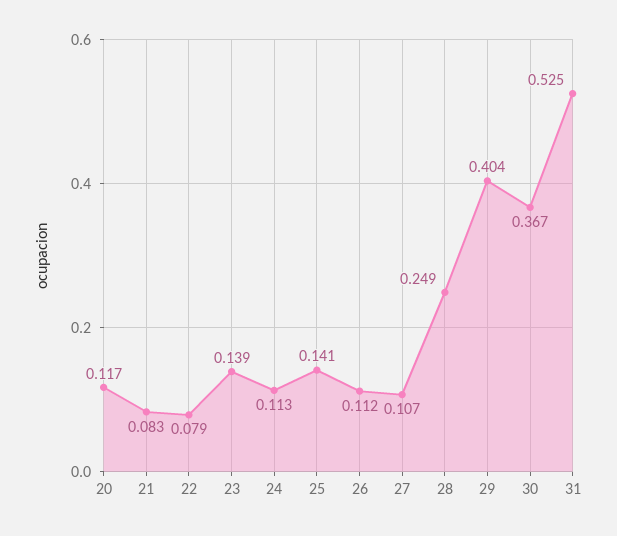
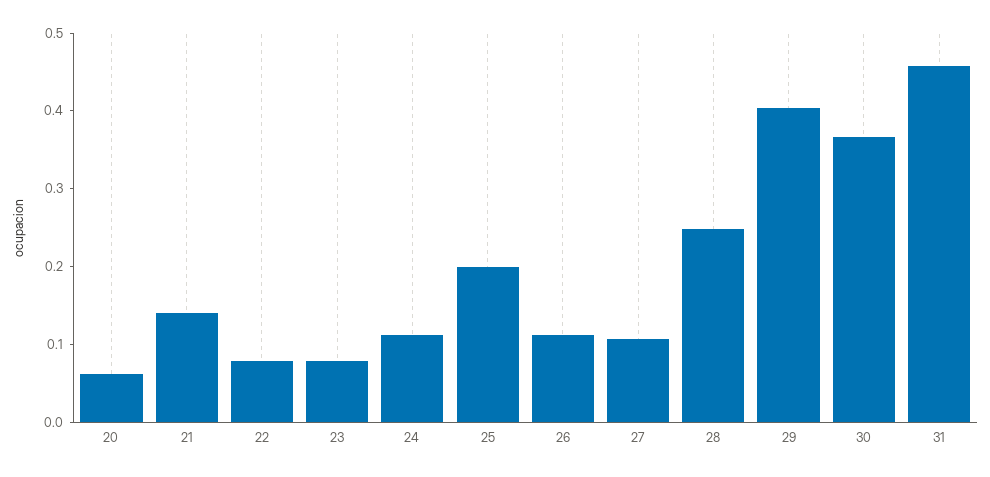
  {
-   "20": 0.117,
+   "20": 0.06,
-   "21": 0.083,
+   "21": 0.14,
    "22": 0.079,
-   "23": 0.139,
+   "23": 0.08,
    "24": 0.113,
-   "25": 0.141,
+   "25": 0.2,
    "26": 0.112,
    "27": 0.107,
    "28": 0.249,
    "29": 0.404,
    "30": 0.367,
-   "31": 0.525
+   "31": 0.46
  }

